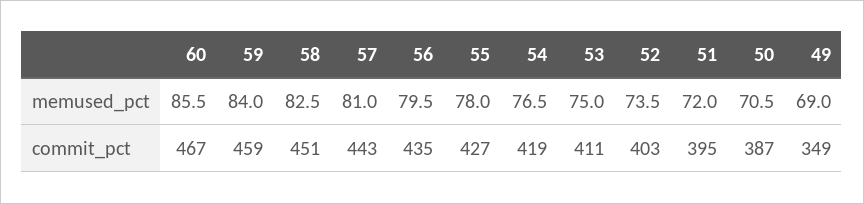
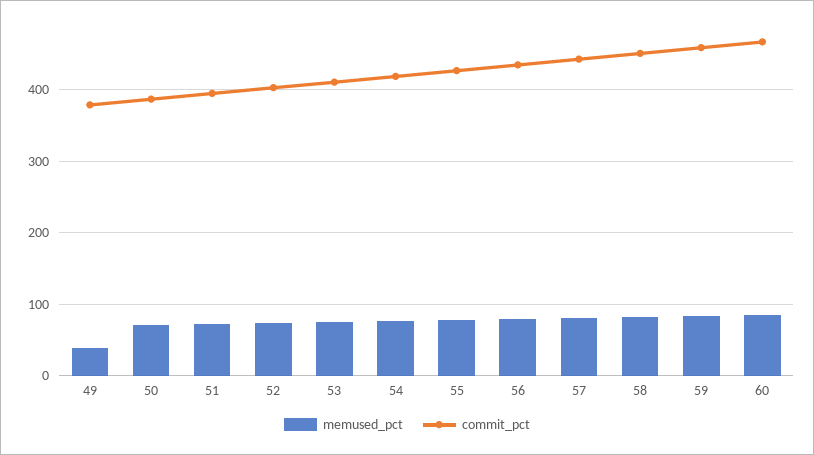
  {
    "memused_pct": {
      "60": 85.5,
      "59": 84,
      "58": 82.5,
      "57": 81,
      "56": 79.5,
      "55": 78,
      "54": 76.5,
      "53": 75,
      "52": 73.5,
      "51": 72,
      "50": 70.5,
-     "49": 69
+     "49": 40
    },
    "commit_pct": {
      "60": 467,
      "59": 459,
      "58": 451,
      "57": 443,
      "56": 435,
      "55": 427,
      "54": 419,
      "53": 411,
      "52": 403,
      "51": 395,
      "50": 387,
-     "49": 349
+     "49": 380
    }
  }

